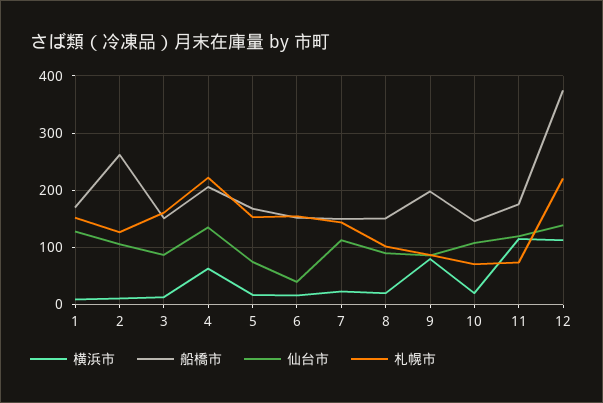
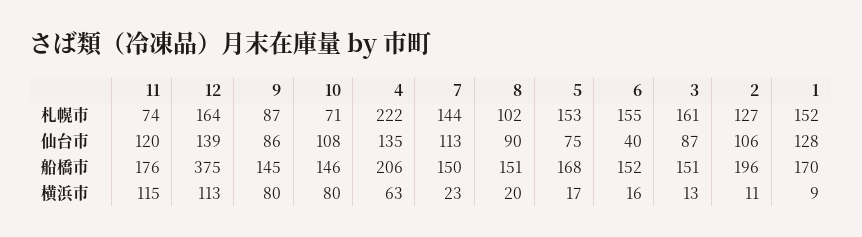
  {
    "横浜市": {
      "1": 9,
      "2": 11,
      "3": 13,
      "4": 63,
      "5": 17,
      "6": 16,
      "7": 23,
      "8": 20,
      "9": 80,
-     "10": 20,
+     "10": 80,
      "11": 115,
      "12": 113
    },
    "船橋市": {
      "1": 170,
-     "2": 260,
+     "2": 196,
      "3": 151,
      "4": 206,
      "5": 168,
      "6": 152,
      "7": 150,
      "8": 151,
-     "9": 200,
+     "9": 145,
      "10": 146,
      "11": 176,
      "12": 375
    },
    "仙台市": {
      "1": 128,
      "2": 106,
      "3": 87,
      "4": 135,
      "5": 75,
      "6": 40,
      "7": 113,
      "8": 90,
      "9": 86,
      "10": 108,
      "11": 120,
      "12": 139
    },
    "札幌市": {
      "1": 152,
      "2": 127,
      "3": 161,
      "4": 222,
      "5": 153,
      "6": 155,
      "7": 144,
      "8": 102,
      "9": 87,
      "10": 71,
      "11": 74,
-     "12": 220
+     "12": 164
    }
  }

